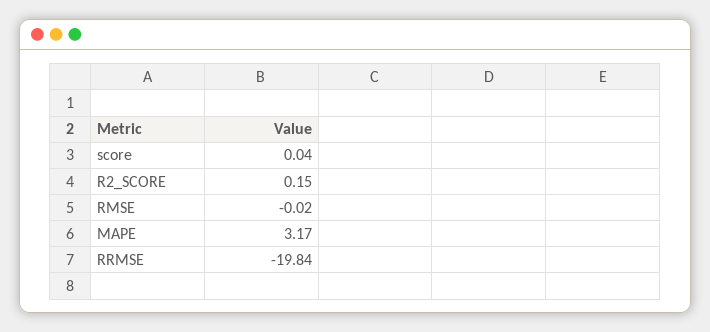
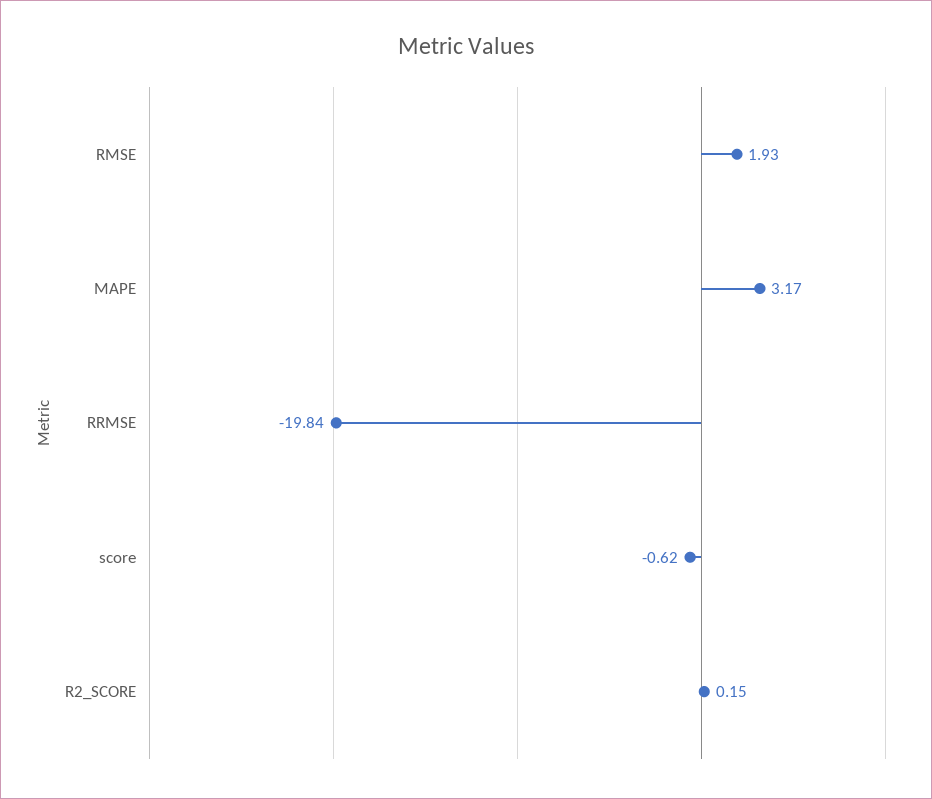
  {
-   "score": 0.04,
+   "score": -0.62,
    "R2_SCORE": 0.15,
-   "RMSE": -0.02,
+   "RMSE": 1.93,
    "MAPE": 3.17,
    "RRMSE": -19.84
  }

